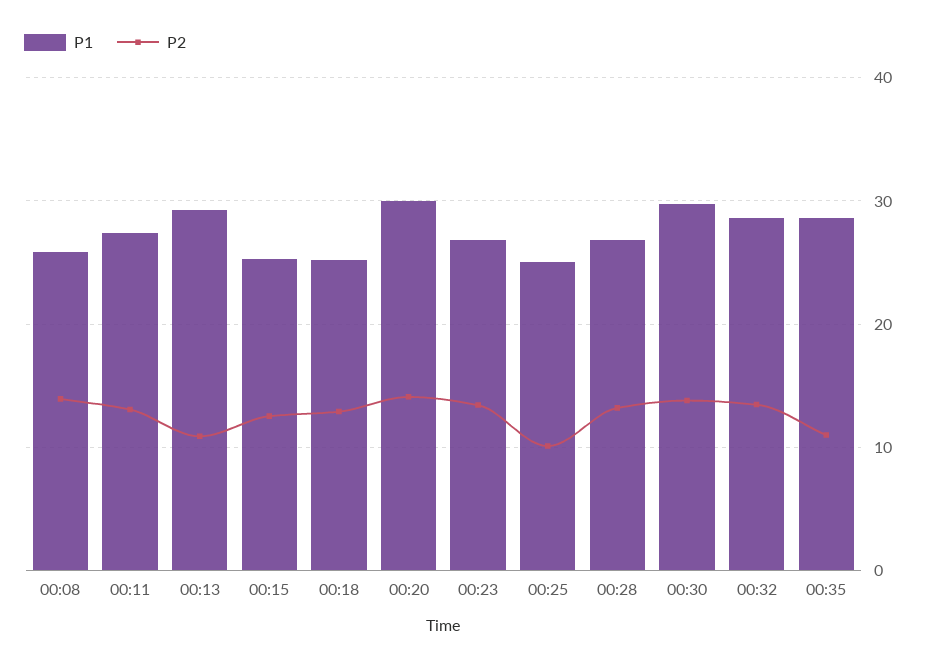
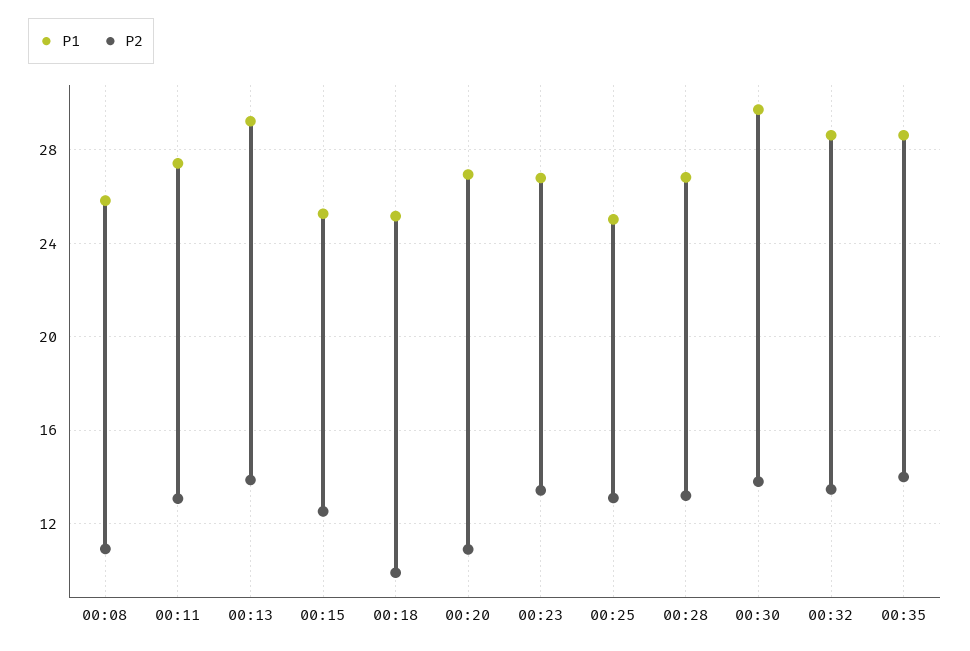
  {
    "P1": {
      "00:08": 26,
      "00:11": 27.5,
      "00:13": 29,
      "00:15": 25.5,
      "00:18": 25,
-     "00:20": 30,
+     "00:20": 27,
      "00:23": 27,
      "00:25": 25,
      "00:28": 27,
      "00:30": 29.5,
      "00:32": 28.5,
      "00:35": 28.5
    },
    "P2": {
-     "00:08": 14,
+     "00:08": 11,
      "00:11": 13,
-     "00:13": 11,
+     "00:13": 14,
      "00:15": 12.5,
-     "00:18": 13,
+     "00:18": 10,
-     "00:20": 14,
+     "00:20": 11,
      "00:23": 13.5,
-     "00:25": 10,
+     "00:25": 13,
      "00:28": 13,
      "00:30": 14,
      "00:32": 13.5,
-     "00:35": 11
+     "00:35": 14
    }
  }

